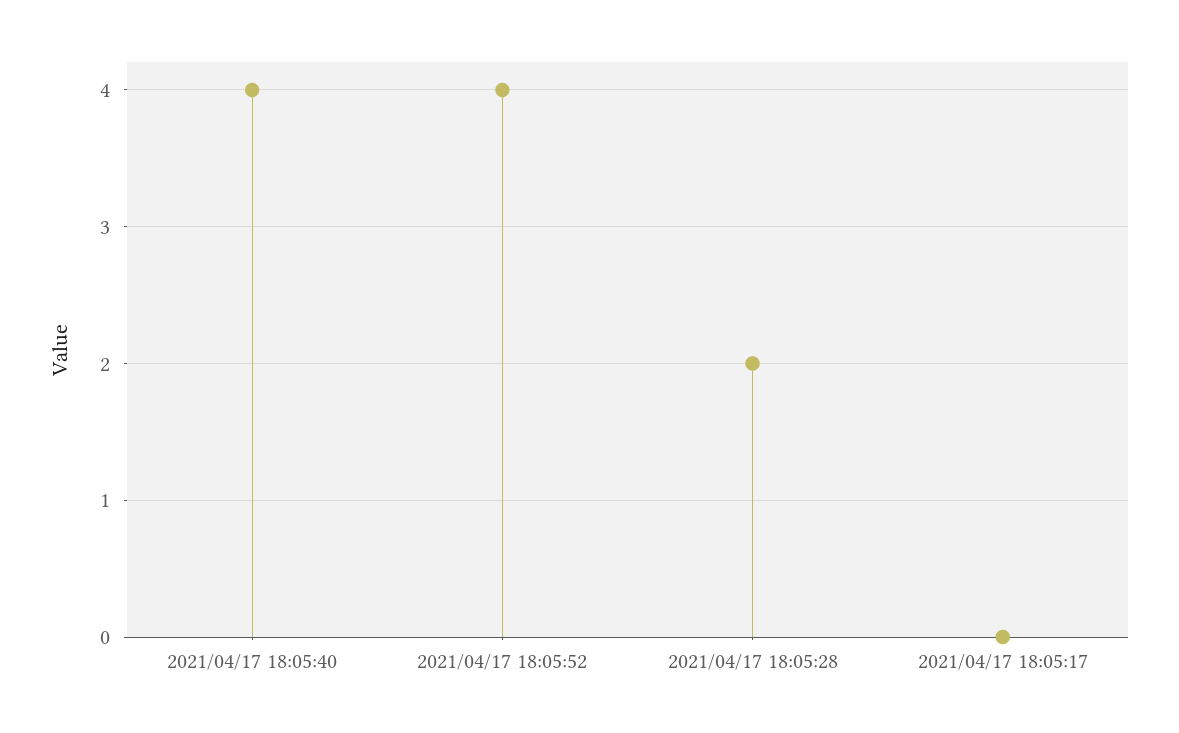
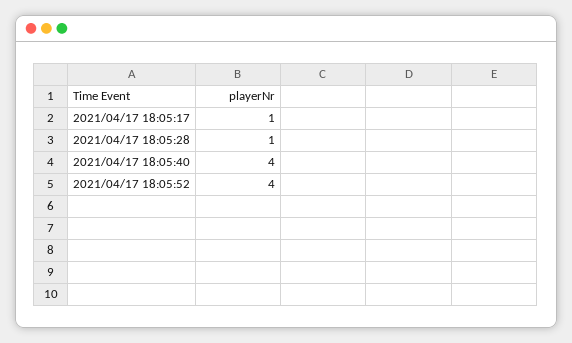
  {
    "2021/04/17 18:05:40": 4,
    "2021/04/17 18:05:52": 4,
-   "2021/04/17 18:05:28": 2,
+   "2021/04/17 18:05:28": 1,
-   "2021/04/17 18:05:17": 0
+   "2021/04/17 18:05:17": 1
  }

